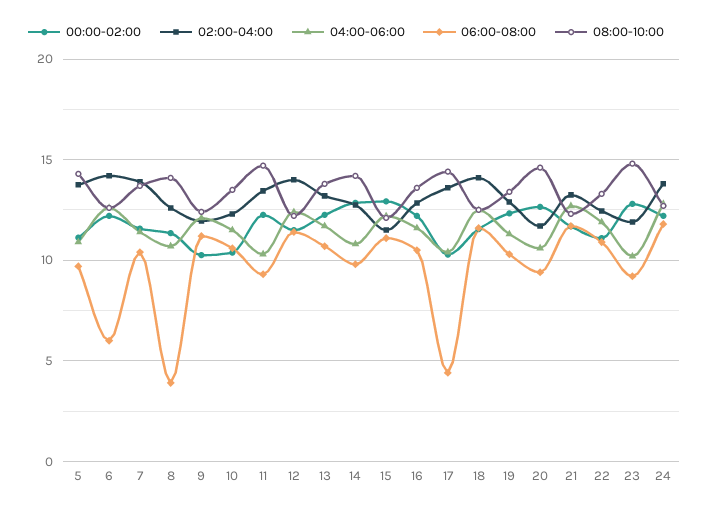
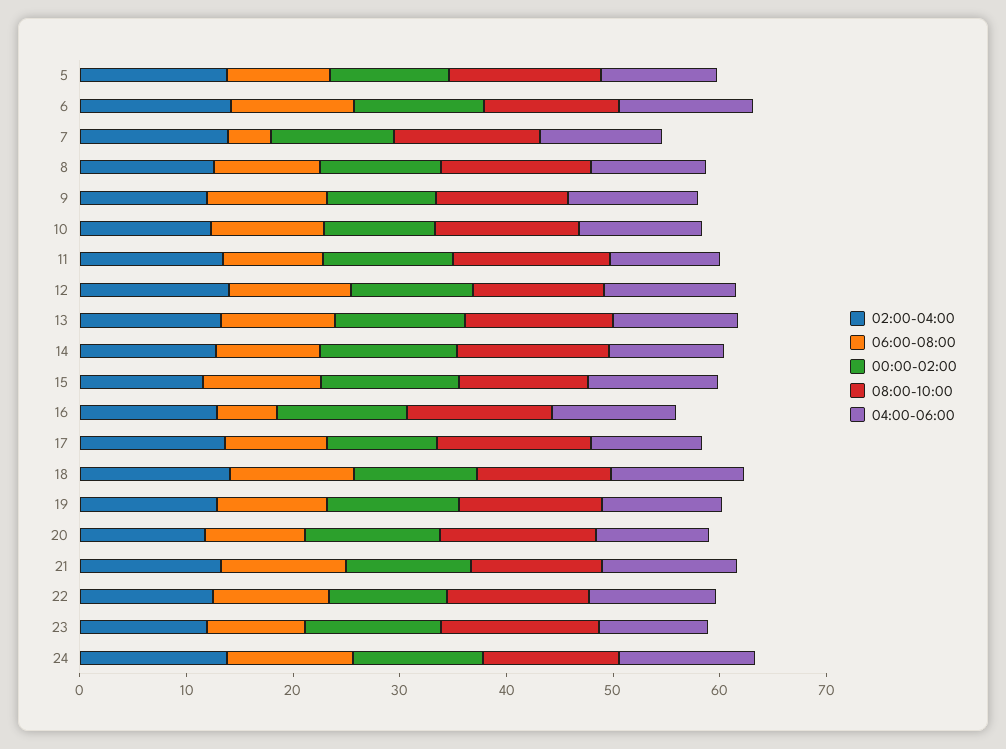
  {
    "00:00-02:00": {
      "5": 11,
      "6": 12,
      "7": 11.5,
      "8": 11.5,
      "9": 10.5,
      "10": 10.5,
      "11": 12.5,
      "12": 11.5,
      "13": 12.5,
      "14": 13,
      "15": 13,
      "16": 12,
      "17": 10.5,
      "18": 11.5,
      "19": 12.5,
      "20": 12.5,
      "21": 11.5,
      "22": 11,
      "23": 13,
      "24": 12
    },
    "02:00-04:00": {
      "5": 14,
      "6": 14,
      "7": 14,
      "8": 12.5,
      "9": 12,
      "10": 12.5,
      "11": 13.5,
      "12": 14,
      "13": 13,
      "14": 13,
      "15": 11.5,
      "16": 13,
      "17": 13.5,
      "18": 14,
      "19": 13,
      "20": 11.5,
      "21": 13.5,
      "22": 12.5,
      "23": 12,
      "24": 14
    },
    "04:00-06:00": {
      "5": 11,
      "6": 12.5,
      "7": 11.5,
      "8": 10.5,
      "9": 12,
      "10": 11.5,
      "11": 10.5,
      "12": 12.5,
      "13": 11.5,
      "14": 11,
      "15": 12,
      "16": 11.5,
      "17": 10.5,
      "18": 12.5,
      "19": 11.5,
      "20": 10.5,
      "21": 12.5,
      "22": 12,
      "23": 10,
      "24": 13
    },
    "06:00-08:00": {
      "5": 9.5,
-     "6": 6,
+     "6": 12,
-     "7": 10.5,
+     "7": 4,
-     "8": 4,
+     "8": 10,
      "9": 11,
      "10": 10.5,
      "11": 9.5,
      "12": 11.5,
      "13": 10.5,
      "14": 10,
      "15": 11,
-     "16": 10.5,
+     "16": 6,
-     "17": 4.5,
+     "17": 10,
      "18": 11.5,
      "19": 10.5,
      "20": 9.5,
      "21": 11.5,
      "22": 11,
      "23": 9,
      "24": 12
    },
    "08:00-10:00": {
      "5": 14.5,
      "6": 12.5,
      "7": 13.5,
      "8": 14,
      "9": 12.5,
      "10": 13.5,
      "11": 14.5,
      "12": 12,
      "13": 14,
      "14": 14,
      "15": 12,
      "16": 13.5,
      "17": 14.5,
      "18": 12.5,
      "19": 13.5,
      "20": 14.5,
      "21": 12.5,
      "22": 13.5,
      "23": 15,
      "24": 12.5
    }
  }

